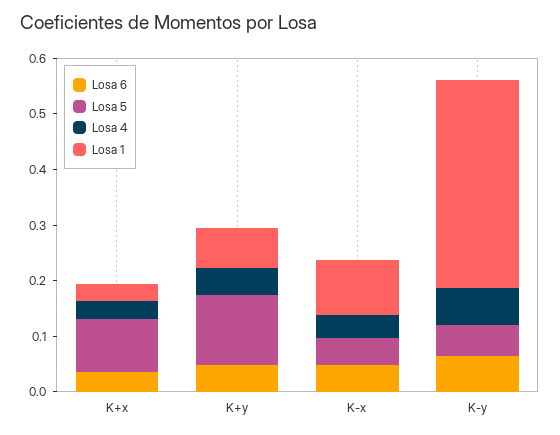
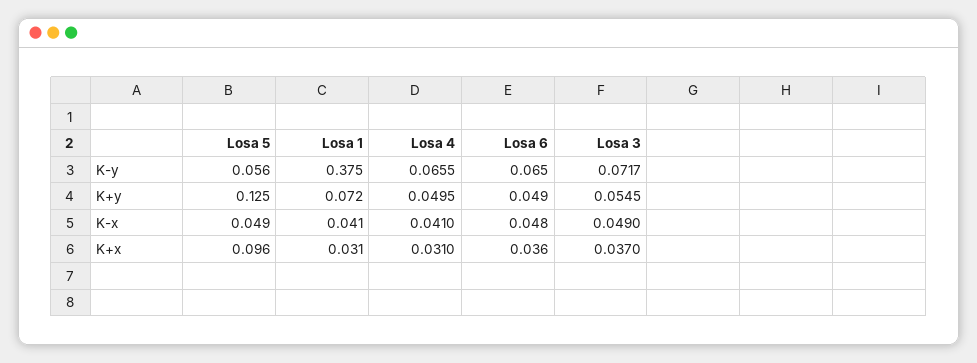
  {
    "Losa 6": {
      "K+x": 0.036,
      "K+y": 0.049,
      "K-x": 0.048,
      "K-y": 0.065
    },
    "Losa 5": {
      "K+x": 0.096,
      "K+y": 0.125,
      "K-x": 0.049,
      "K-y": 0.056
    },
    "Losa 4": {
      "K+x": 0.031,
      "K+y": 0.0495,
      "K-x": 0.041,
      "K-y": 0.0655
    },
    "Losa 1": {
      "K+x": 0.031,
      "K+y": 0.072,
-     "K-x": 0.1,
+     "K-x": 0.041,
      "K-y": 0.375
-   }
+   },
+   "Losa 3": {
+     "K-y": 0.0717,
+     "K+y": 0.0545,
+     "K-x": 0.049,
+     "K+x": 0.037
+   }
  }

